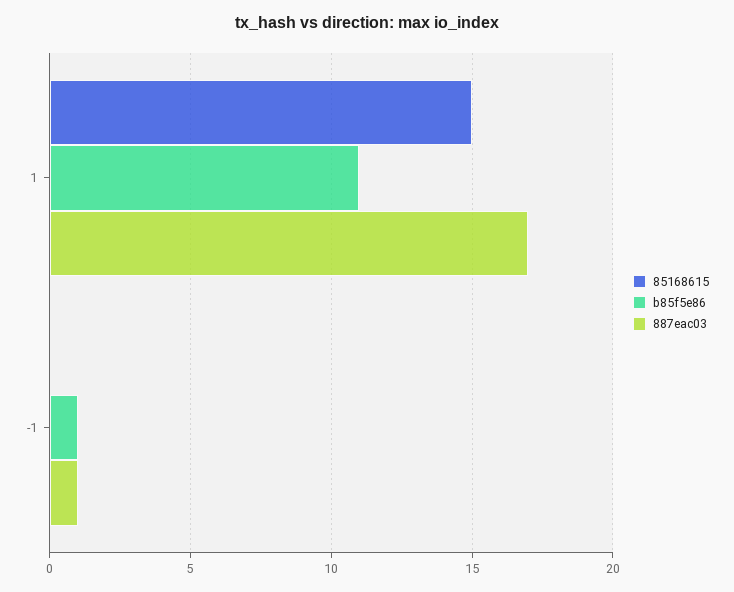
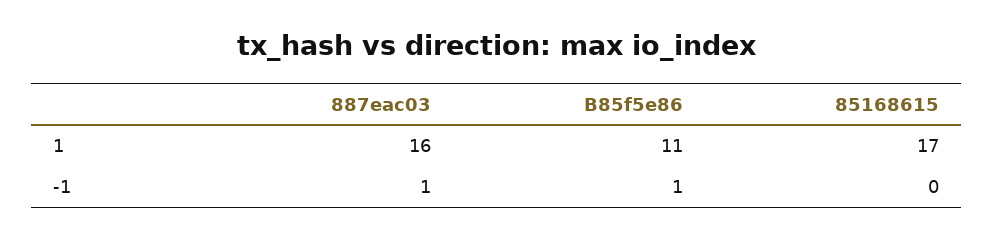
  {
    "85168615": {
-     "1": 15,
+     "1": 17,
      "-1": 0
    },
    "b85f5e86": {
      "1": 11,
      "-1": 1
    },
    "887eac03": {
-     "1": 17,
+     "1": 16,
      "-1": 1
    }
  }

